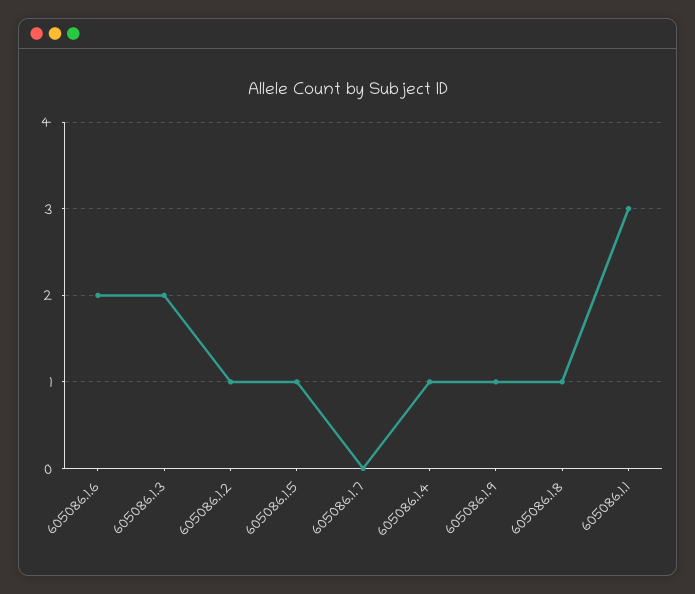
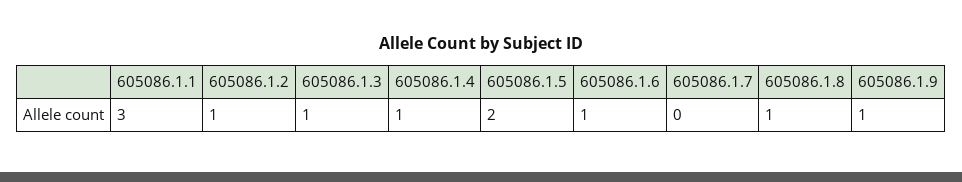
  {
-   "605086.1.6": 2,
+   "605086.1.6": 1,
-   "605086.1.3": 2,
+   "605086.1.3": 1,
    "605086.1.2": 1,
-   "605086.1.5": 1,
+   "605086.1.5": 2,
    "605086.1.7": 0,
    "605086.1.4": 1,
    "605086.1.9": 1,
    "605086.1.8": 1,
    "605086.1.1": 3
  }

